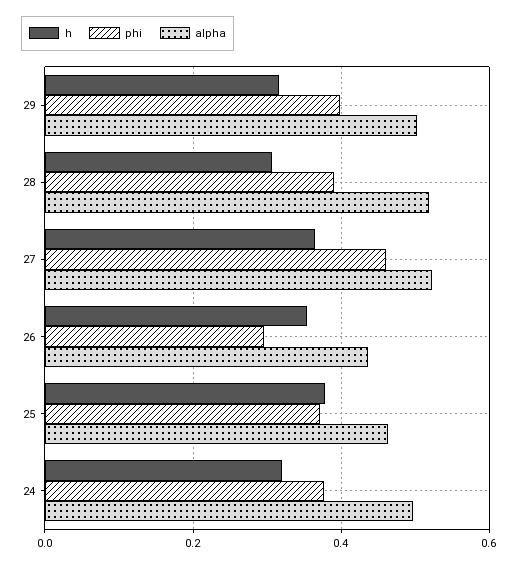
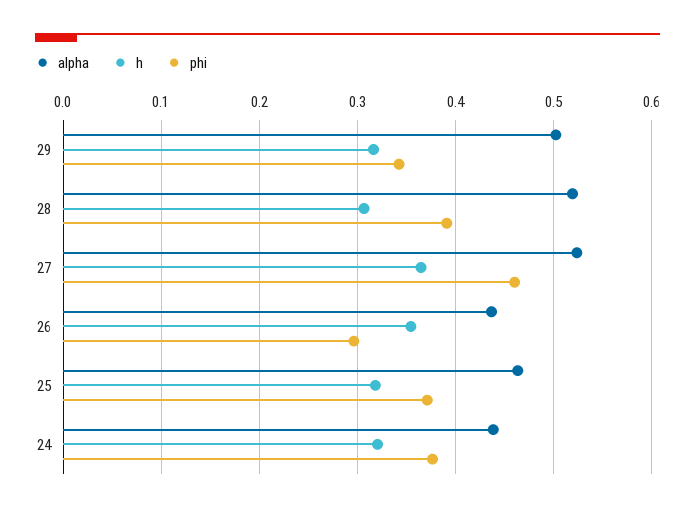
  {
    "h": {
      "29": 0.32,
      "28": 0.31,
      "27": 0.36,
      "26": 0.35,
-     "25": 0.38,
+     "25": 0.32,
      "24": 0.32
    },
    "phi": {
-     "29": 0.4,
+     "29": 0.34,
      "28": 0.39,
      "27": 0.46,
      "26": 0.3,
      "25": 0.37,
      "24": 0.38
    },
    "alpha": {
      "29": 0.5,
      "28": 0.52,
      "27": 0.52,
      "26": 0.44,
      "25": 0.46,
-     "24": 0.5
+     "24": 0.44
    }
  }

